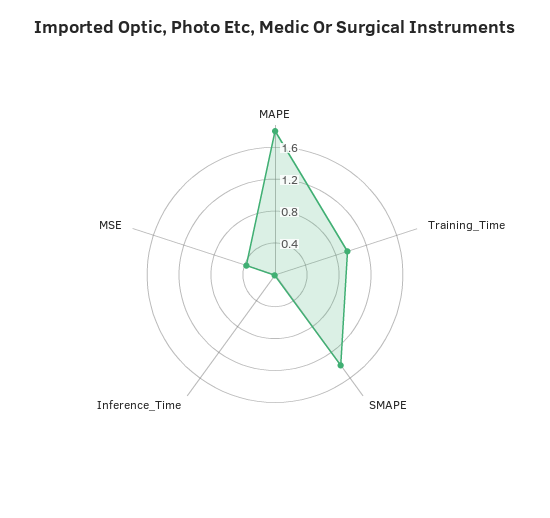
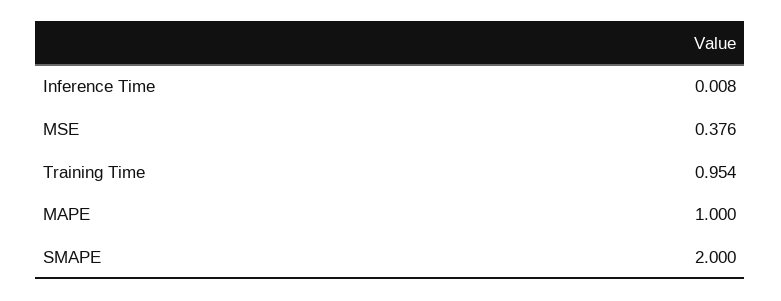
  {
-   "MAPE": 1.8,
+   "MAPE": 1,
    "Training_Time": 0.954,
-   "SMAPE": 1.4,
+   "SMAPE": 2,
    "Inference_Time": 0.008,
    "MSE": 0.376
  }

